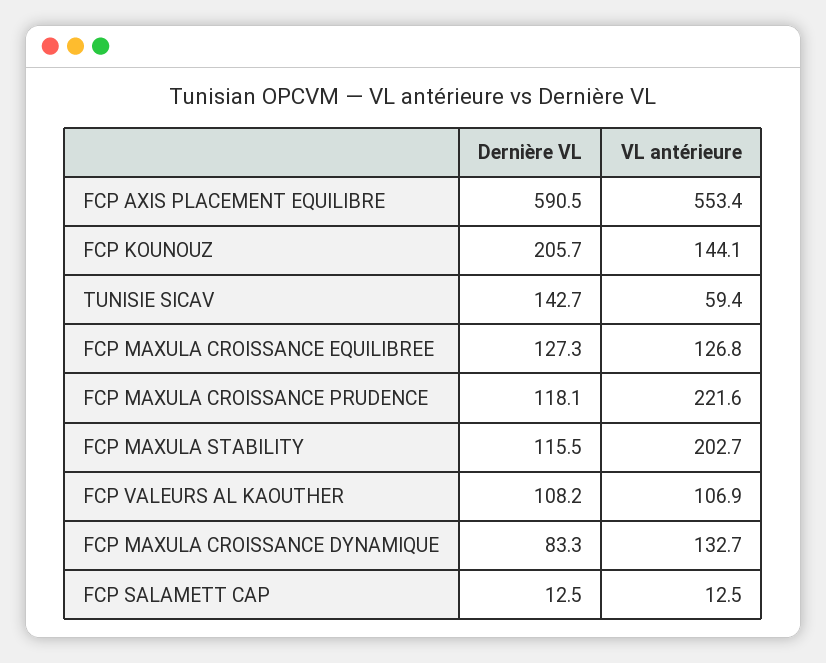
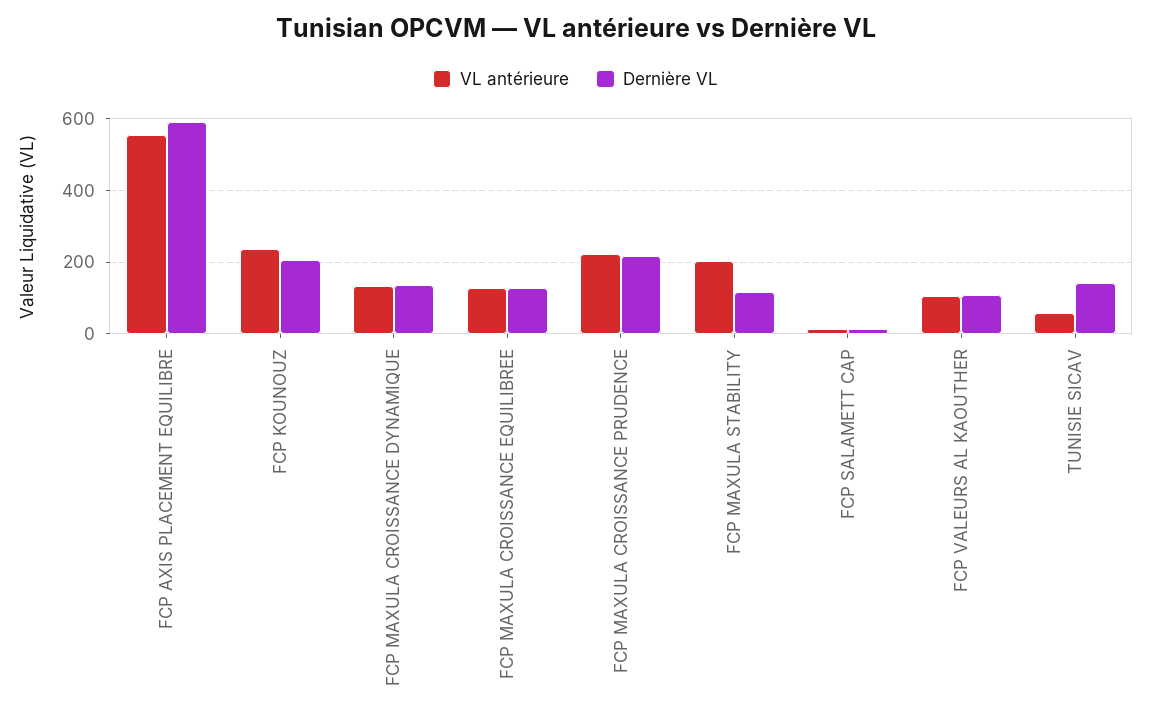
  {
    "Dernière VL": {
      "FCP AXIS PLACEMENT EQUILIBRE": 590.5,
      "FCP KOUNOUZ": 205.7,
      "TUNISIE SICAV": 142.7,
      "FCP MAXULA CROISSANCE EQUILIBREE": 127.3,
-     "FCP MAXULA CROISSANCE PRUDENCE": 118.1,
+     "FCP MAXULA CROISSANCE PRUDENCE": 220,
      "FCP MAXULA STABILITY": 115.5,
      "FCP VALEURS AL KAOUTHER": 108.2,
-     "FCP MAXULA CROISSANCE DYNAMIQUE": 83.3,
+     "FCP MAXULA CROISSANCE DYNAMIQUE": 140,
      "FCP SALAMETT CAP": 12.5
    },
    "VL antérieure": {
      "FCP AXIS PLACEMENT EQUILIBRE": 553.4,
-     "FCP KOUNOUZ": 144.1,
+     "FCP KOUNOUZ": 240,
      "TUNISIE SICAV": 59.4,
      "FCP MAXULA CROISSANCE EQUILIBREE": 126.8,
      "FCP MAXULA CROISSANCE PRUDENCE": 221.6,
      "FCP MAXULA STABILITY": 202.7,
      "FCP VALEURS AL KAOUTHER": 106.9,
      "FCP MAXULA CROISSANCE DYNAMIQUE": 132.7,
      "FCP SALAMETT CAP": 12.5
    }
  }

